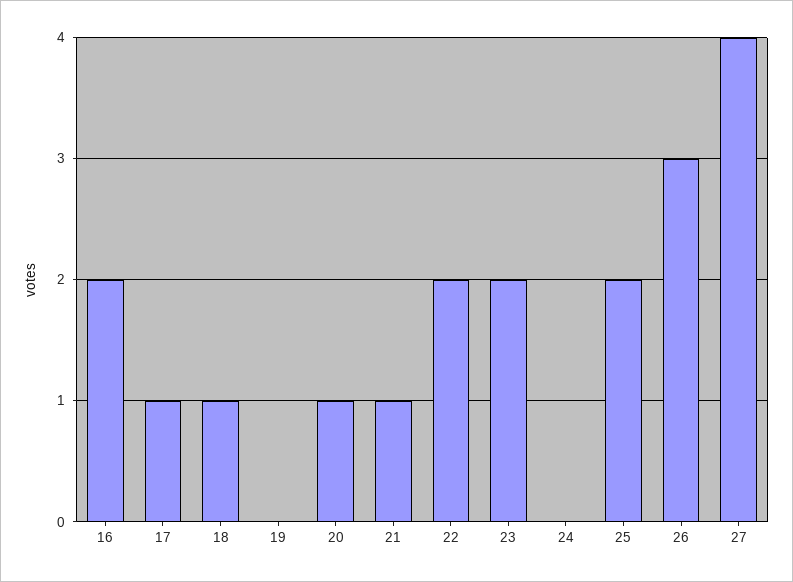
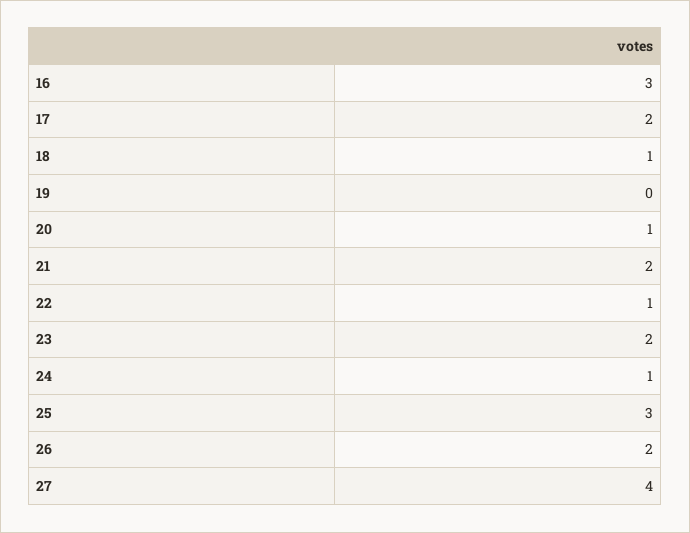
  {
-   "16": 2,
+   "16": 3,
-   "17": 1,
+   "17": 2,
    "18": 1,
    "19": 0,
    "20": 1,
-   "21": 1,
+   "21": 2,
-   "22": 2,
+   "22": 1,
    "23": 2,
-   "24": 0,
+   "24": 1,
-   "25": 2,
+   "25": 3,
-   "26": 3,
+   "26": 2,
    "27": 4
  }

